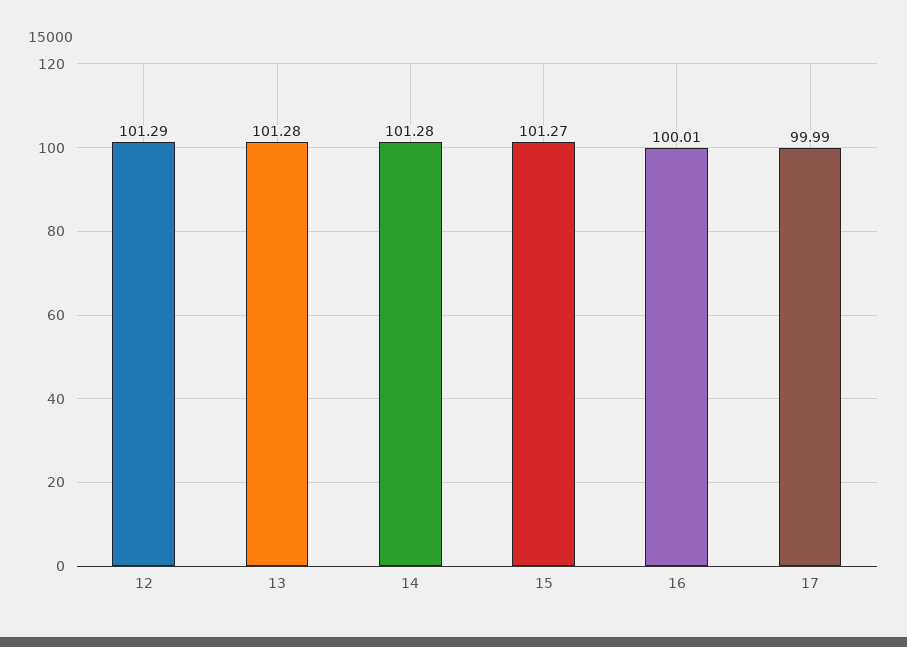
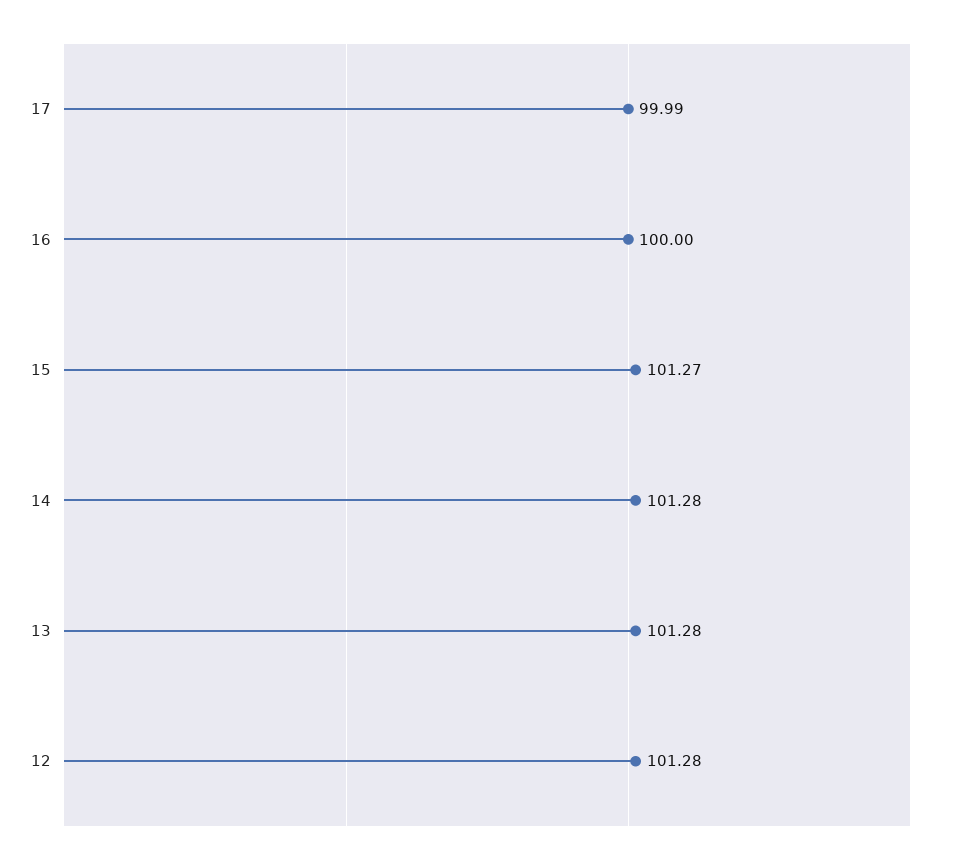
  {
-   "12": 101.29,
+   "12": 101.28,
    "13": 101.28,
    "14": 101.28,
    "15": 101.27,
-   "16": 100.01,
+   "16": 100,
    "17": 99.99
  }

